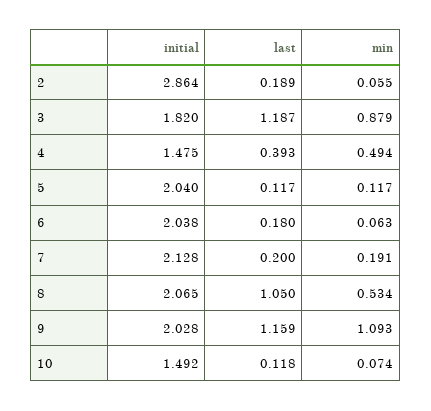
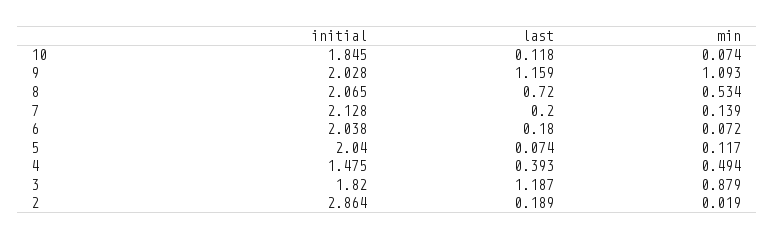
  {
    "initial": {
      "2": 2.864,
      "3": 1.82,
      "4": 1.475,
      "5": 2.04,
      "6": 2.038,
      "7": 2.128,
      "8": 2.065,
      "9": 2.028,
-     "10": 1.492
+     "10": 1.845
    },
    "last": {
      "2": 0.189,
      "3": 1.187,
      "4": 0.393,
-     "5": 0.117,
+     "5": 0.074,
      "6": 0.18,
      "7": 0.2,
-     "8": 1.05,
+     "8": 0.72,
      "9": 1.159,
      "10": 0.118
    },
    "min": {
-     "2": 0.055,
+     "2": 0.019,
      "3": 0.879,
      "4": 0.494,
      "5": 0.117,
-     "6": 0.063,
+     "6": 0.072,
-     "7": 0.191,
+     "7": 0.139,
      "8": 0.534,
      "9": 1.093,
      "10": 0.074
    }
  }

